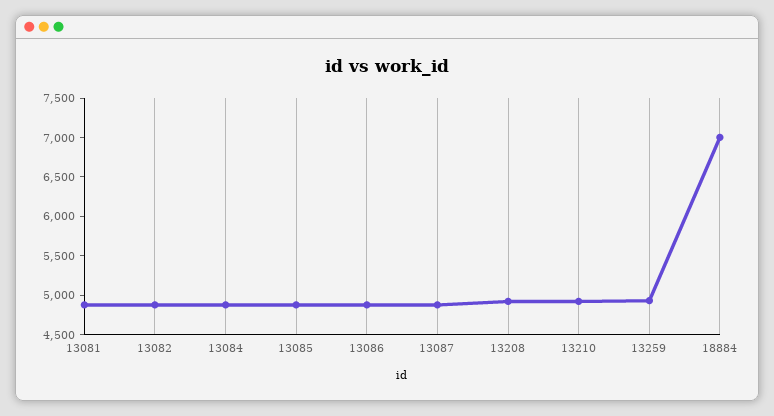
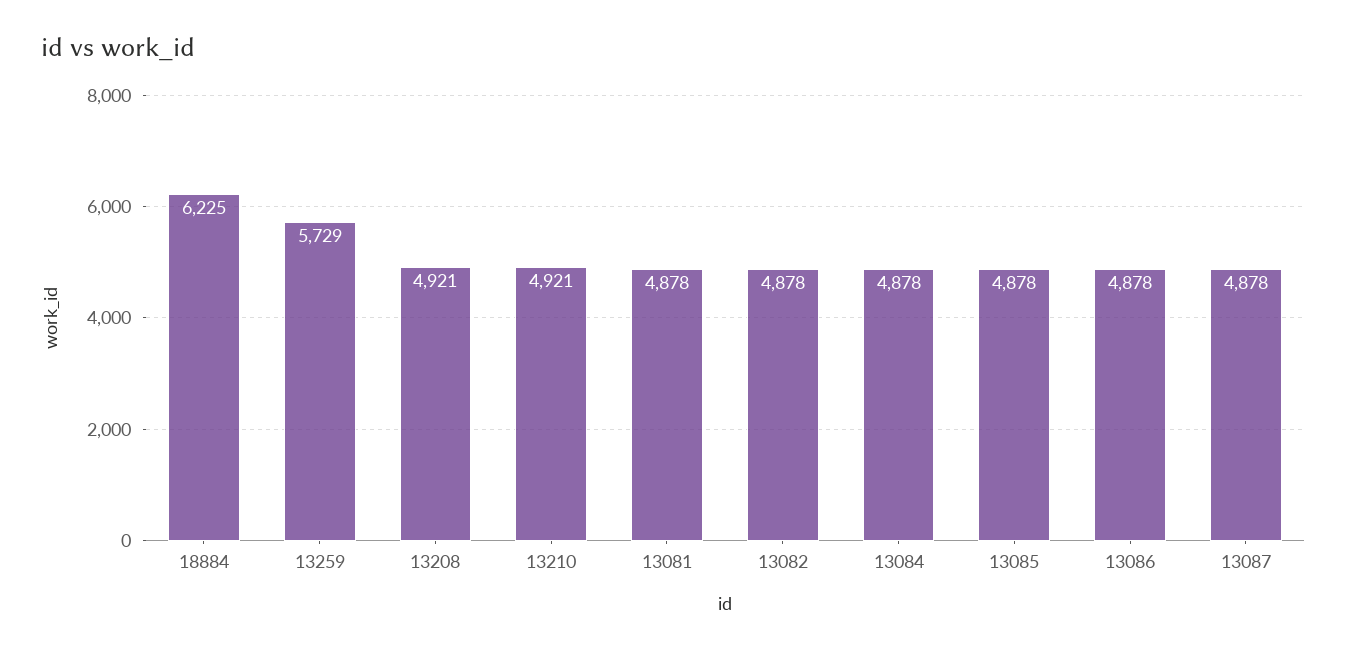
  {
    "13081": 4878,
    "13082": 4878,
    "13084": 4878,
    "13085": 4878,
    "13086": 4878,
    "13087": 4878,
    "13208": 4921,
    "13210": 4921,
-   "13259": 5000,
+   "13259": 5729,
-   "18884": 7000
+   "18884": 6225
  }

